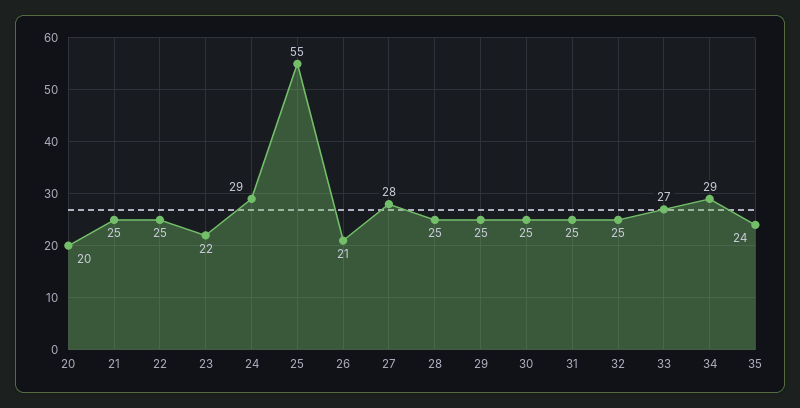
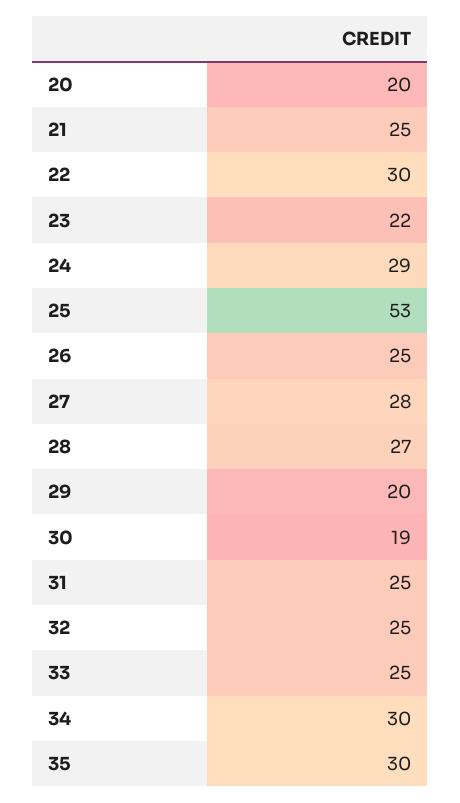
  {
    "20": 20,
    "21": 25,
-   "22": 25,
+   "22": 30,
    "23": 22,
    "24": 29,
-   "25": 55,
+   "25": 53,
-   "26": 21,
+   "26": 25,
    "27": 28,
-   "28": 25,
+   "28": 27,
-   "29": 25,
+   "29": 20,
-   "30": 25,
+   "30": 19,
    "31": 25,
    "32": 25,
-   "33": 27,
+   "33": 25,
-   "34": 29,
+   "34": 30,
-   "35": 24
+   "35": 30
  }

